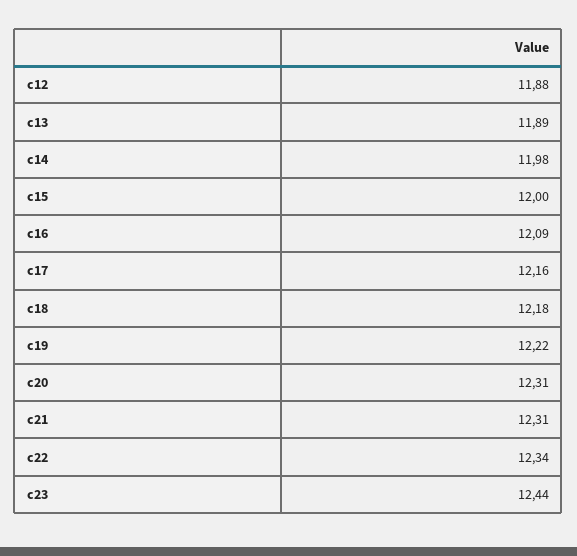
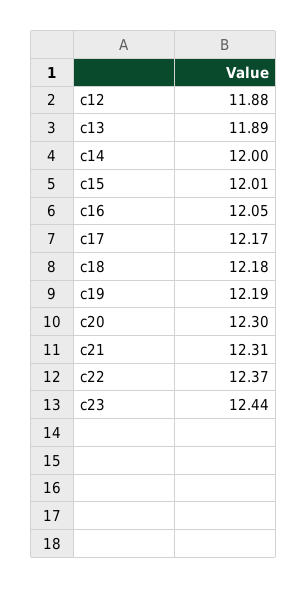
  {
    "c12": 11.88,
    "c13": 11.89,
-   "c14": 11.98,
+   "c14": 12,
-   "c15": 12,
+   "c15": 12.01,
-   "c16": 12.09,
+   "c16": 12.05,
-   "c17": 12.16,
+   "c17": 12.17,
    "c18": 12.18,
-   "c19": 12.22,
+   "c19": 12.19,
-   "c20": 12.31,
+   "c20": 12.3,
    "c21": 12.31,
-   "c22": 12.34,
+   "c22": 12.37,
    "c23": 12.44
  }

